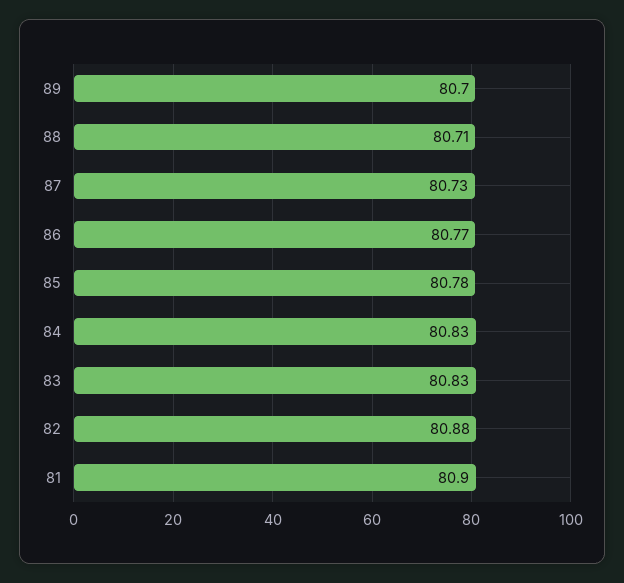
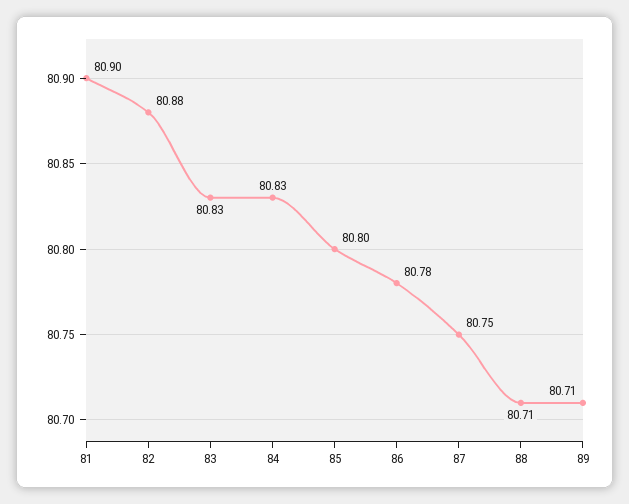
  {
-   "89": 80.7,
+   "89": 80.71,
    "88": 80.71,
-   "87": 80.73,
+   "87": 80.75,
-   "86": 80.77,
+   "86": 80.78,
-   "85": 80.78,
+   "85": 80.8,
    "84": 80.83,
    "83": 80.83,
    "82": 80.88,
    "81": 80.9
  }

